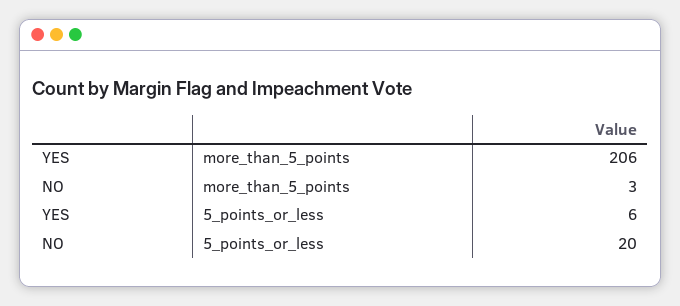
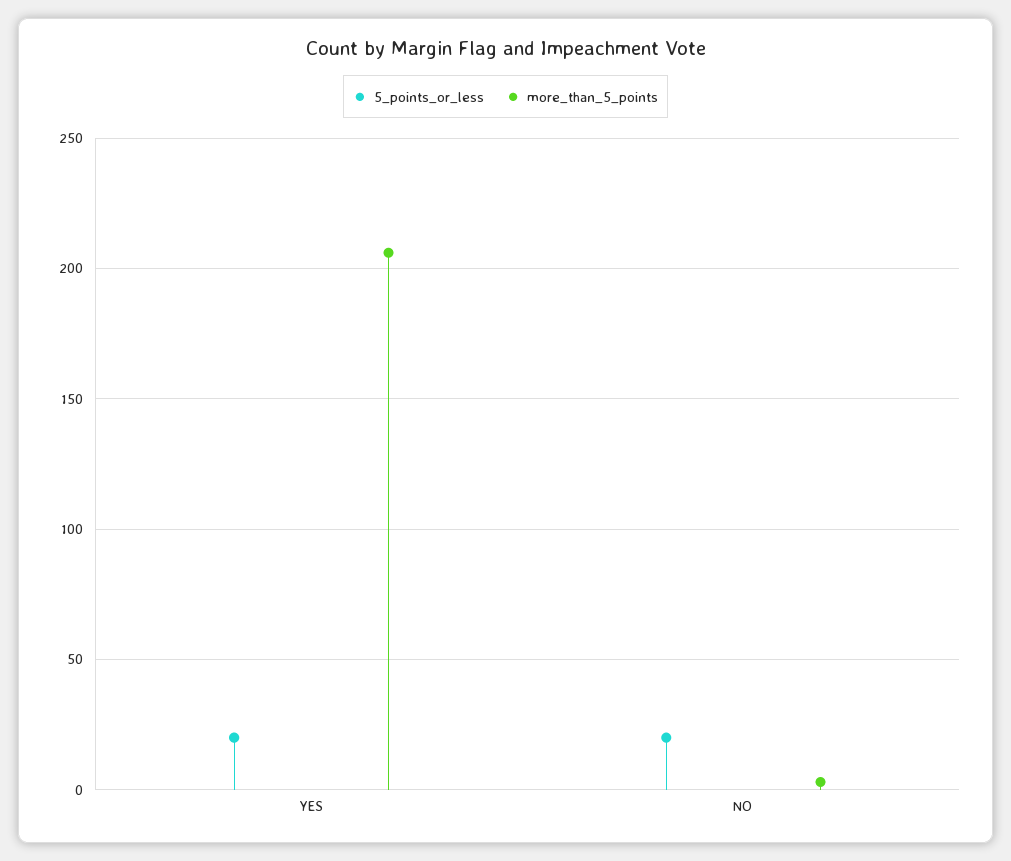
  {
    "more_than_5_points": {
      "YES": 206,
      "NO": 3
    },
    "5_points_or_less": {
-     "YES": 6,
+     "YES": 20,
      "NO": 20
    }
  }

